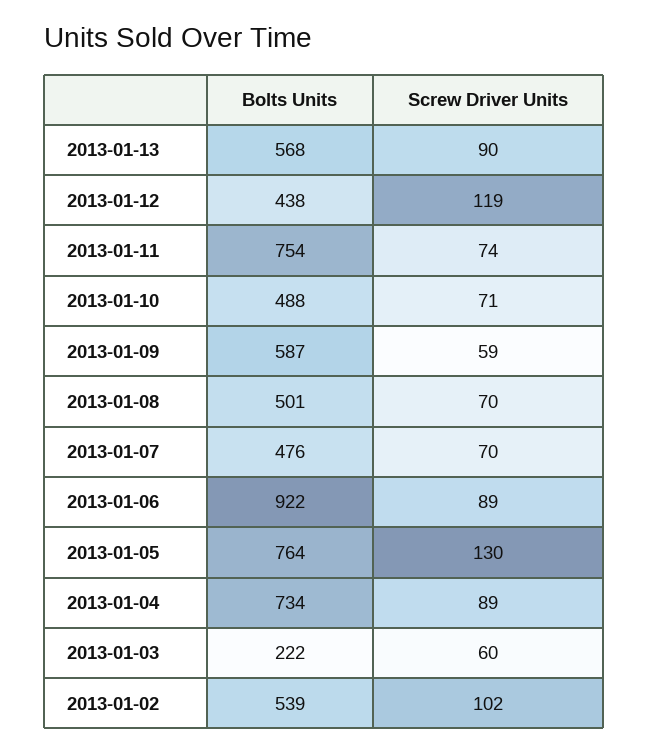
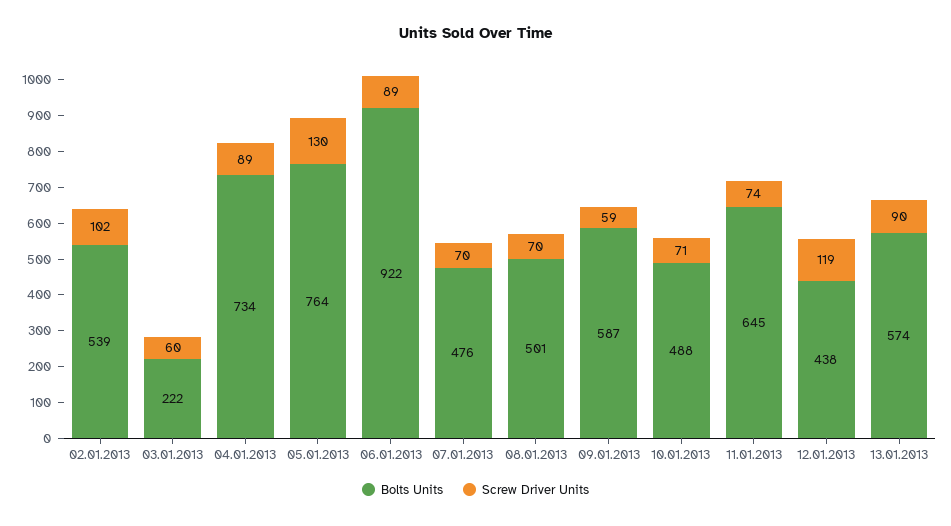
  {
    "Bolts Units": {
-     "2013-01-13": 568,
+     "2013-01-13": 574,
      "2013-01-12": 438,
-     "2013-01-11": 754,
+     "2013-01-11": 645,
      "2013-01-10": 488,
      "2013-01-09": 587,
      "2013-01-08": 501,
      "2013-01-07": 476,
      "2013-01-06": 922,
      "2013-01-05": 764,
      "2013-01-04": 734,
      "2013-01-03": 222,
      "2013-01-02": 539
    },
    "Screw Driver Units": {
      "2013-01-13": 90,
      "2013-01-12": 119,
      "2013-01-11": 74,
      "2013-01-10": 71,
      "2013-01-09": 59,
      "2013-01-08": 70,
      "2013-01-07": 70,
      "2013-01-06": 89,
      "2013-01-05": 130,
      "2013-01-04": 89,
      "2013-01-03": 60,
      "2013-01-02": 102
    }
  }

